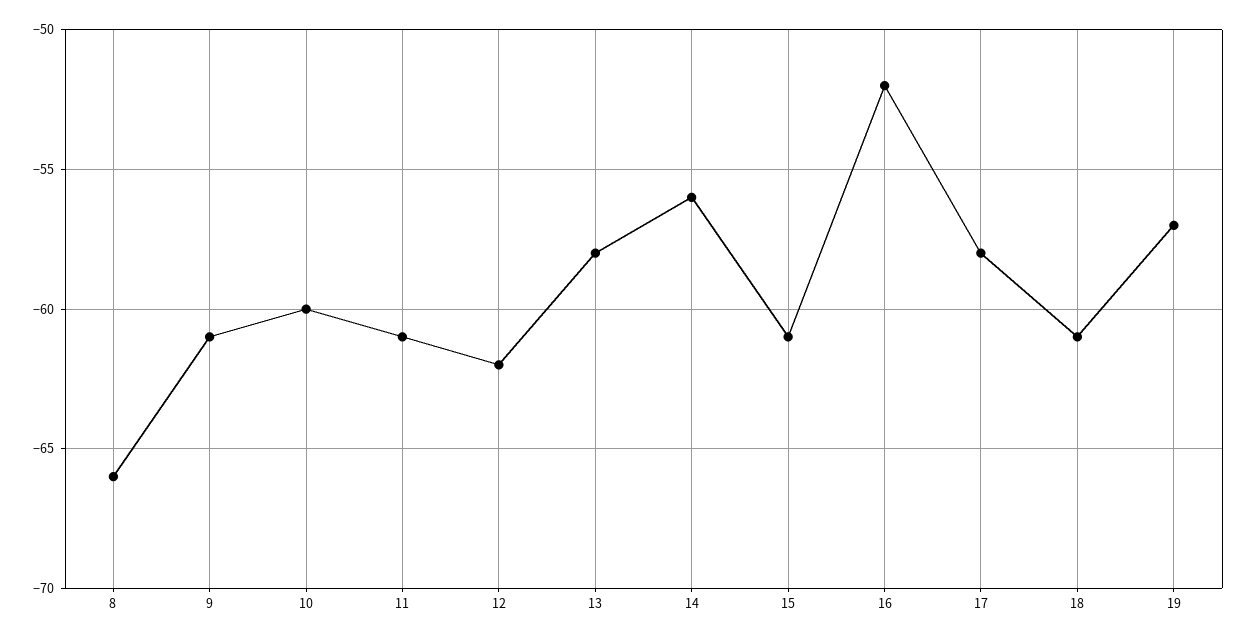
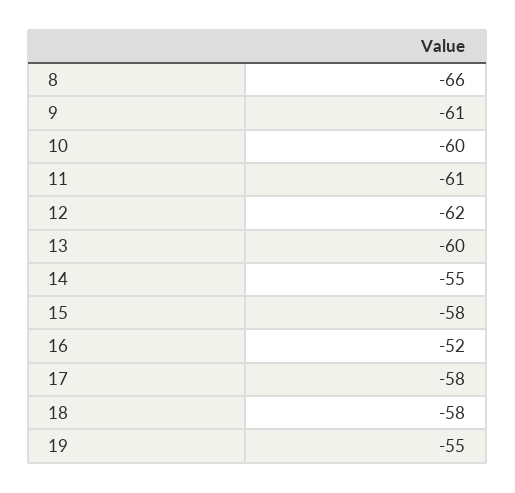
  {
    "8": -66,
    "9": -61,
    "10": -60,
    "11": -61,
    "12": -62,
-   "13": -58,
+   "13": -60,
-   "14": -56,
+   "14": -55,
-   "15": -61,
+   "15": -58,
    "16": -52,
    "17": -58,
-   "18": -61,
+   "18": -58,
-   "19": -57
+   "19": -55
  }

